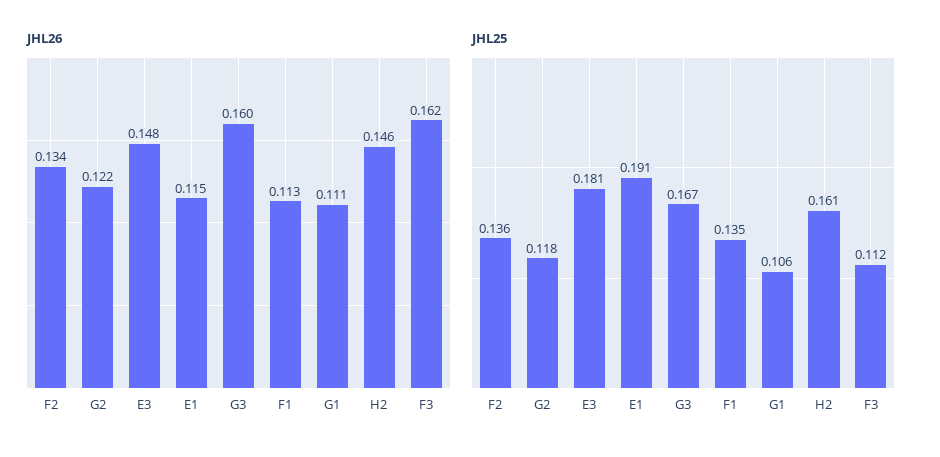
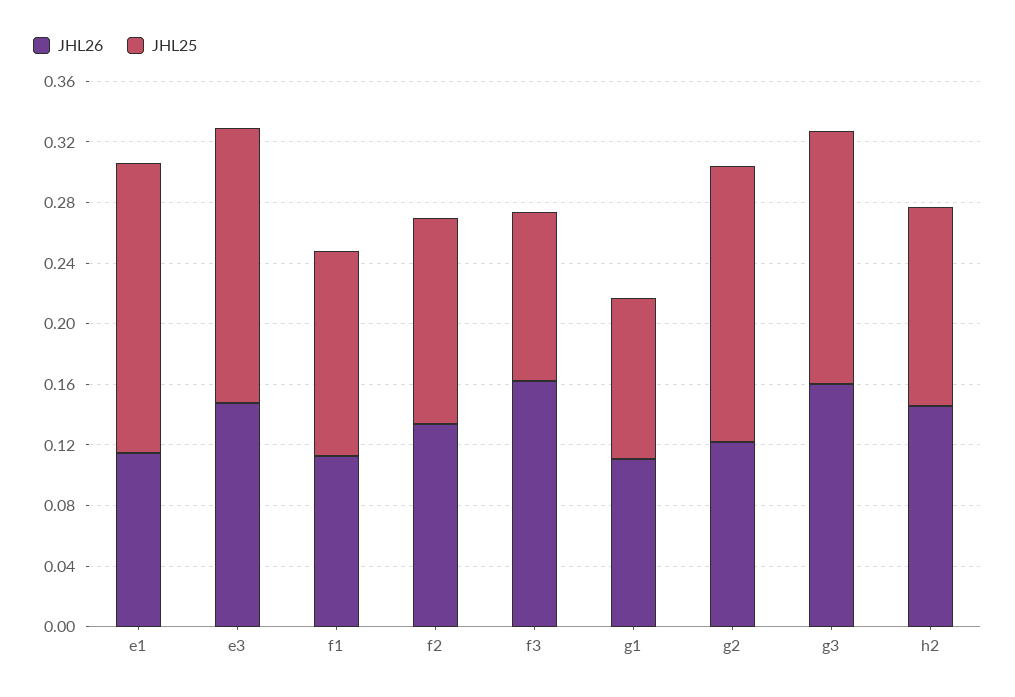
  {
    "JHL26": {
      "F2": 0.134,
      "G2": 0.122,
      "E3": 0.148,
      "E1": 0.115,
      "G3": 0.16,
      "F1": 0.113,
      "G1": 0.111,
      "H2": 0.146,
      "F3": 0.162
    },
    "JHL25": {
      "F2": 0.136,
-     "G2": 0.118,
+     "G2": 0.18,
      "E3": 0.181,
      "E1": 0.191,
      "G3": 0.167,
      "F1": 0.135,
      "G1": 0.106,
-     "H2": 0.161,
+     "H2": 0.13,
      "F3": 0.112
    }
  }

